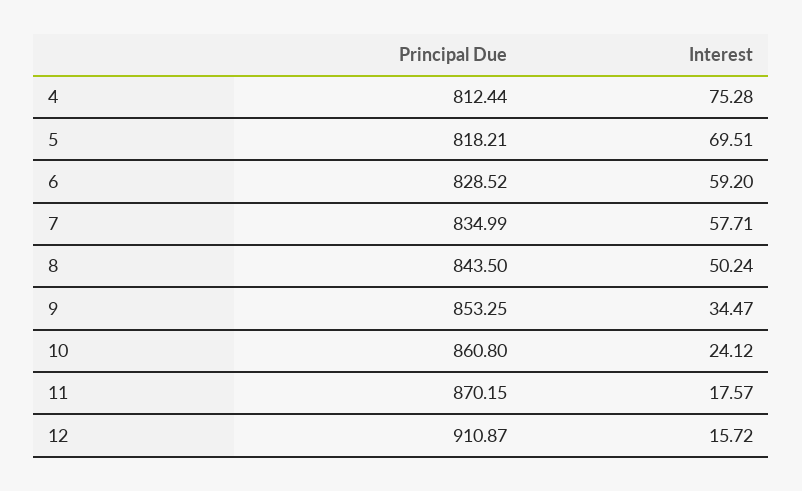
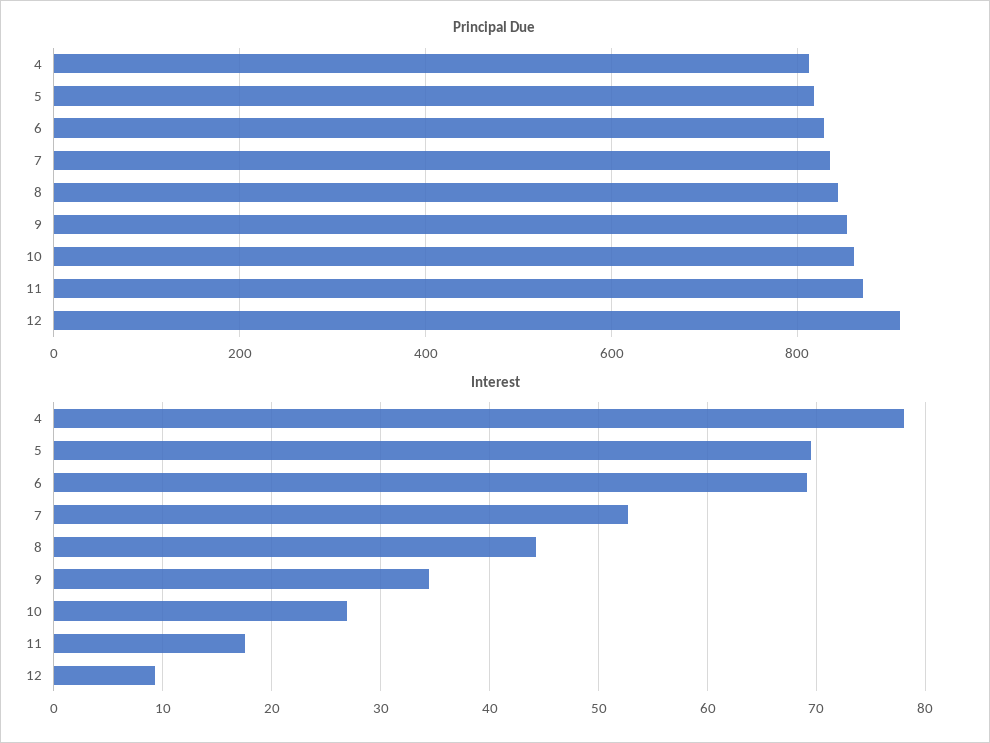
  {
    "Principal Due": {
      "4": 812.44,
      "5": 818.21,
      "6": 828.52,
      "7": 834.99,
      "8": 843.5,
      "9": 853.25,
      "10": 860.8,
      "11": 870.15,
      "12": 910.87
    },
    "Interest": {
-     "4": 75.28,
+     "4": 78,
      "5": 69.51,
-     "6": 59.2,
+     "6": 69,
-     "7": 57.71,
+     "7": 53,
-     "8": 50.24,
+     "8": 44,
      "9": 34.47,
-     "10": 24.12,
+     "10": 27,
      "11": 17.57,
-     "12": 15.72
+     "12": 9
    }
  }

